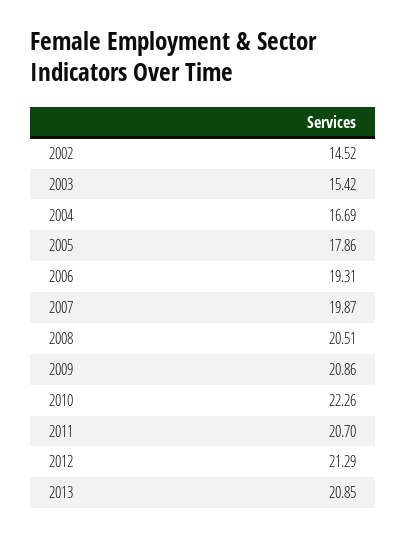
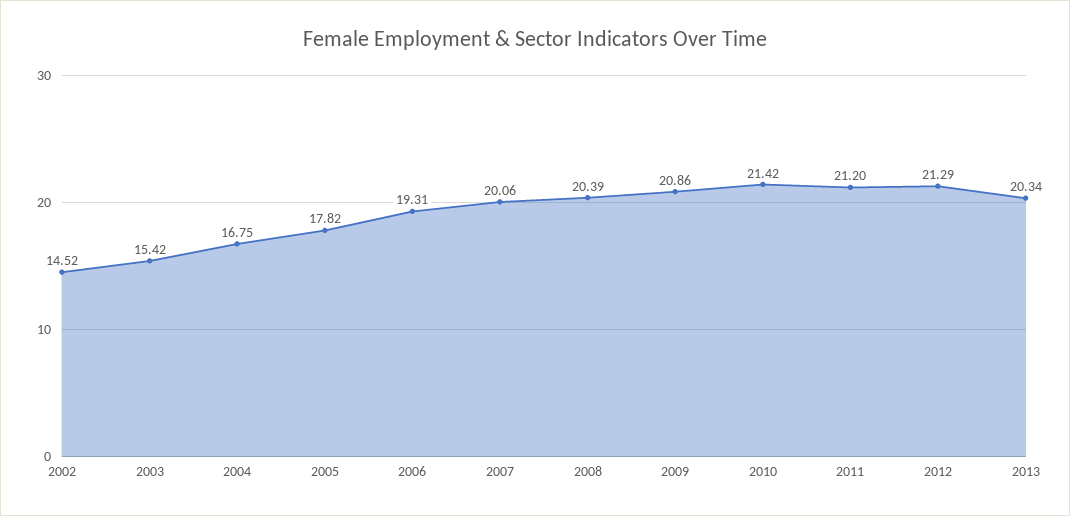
  {
    "2002": 14.52,
    "2003": 15.42,
-   "2004": 16.69,
+   "2004": 16.75,
-   "2005": 17.86,
+   "2005": 17.82,
    "2006": 19.31,
-   "2007": 19.87,
+   "2007": 20.06,
-   "2008": 20.51,
+   "2008": 20.39,
    "2009": 20.86,
-   "2010": 22.26,
+   "2010": 21.42,
-   "2011": 20.7,
+   "2011": 21.2,
    "2012": 21.29,
-   "2013": 20.85
+   "2013": 20.34
  }

